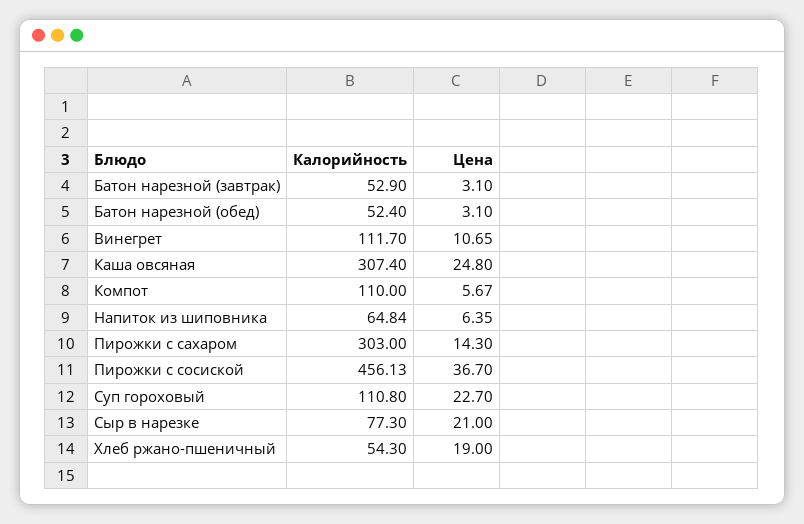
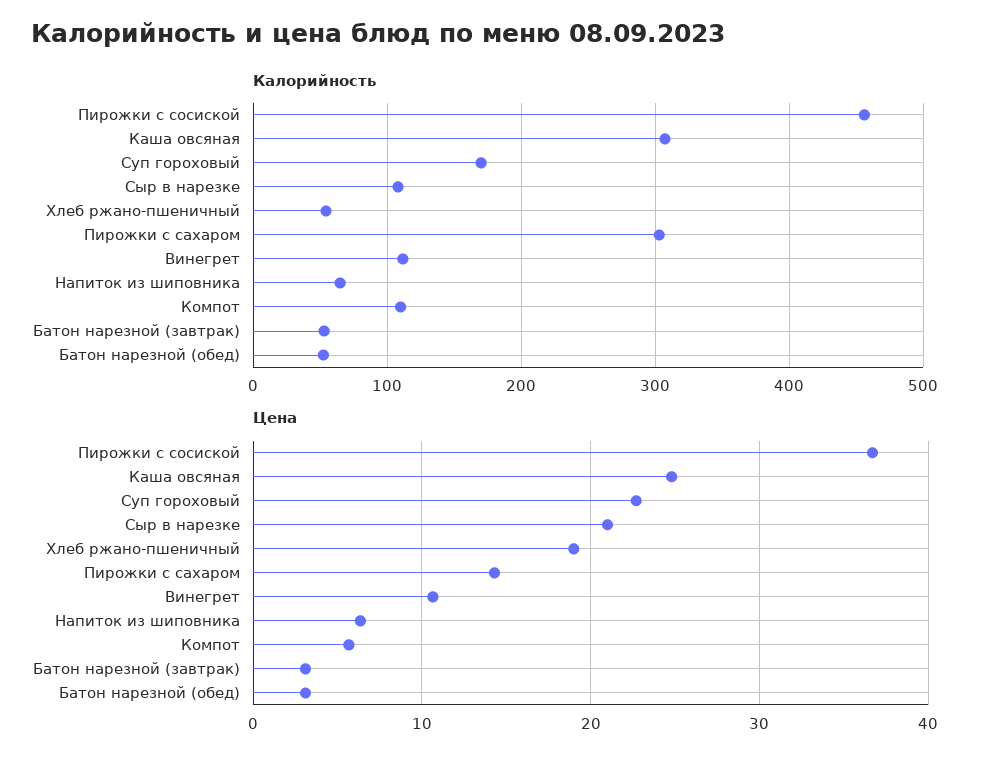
  {
    "Калорийность": {
      "Батон нарезной (завтрак)": 52.9,
      "Батон нарезной (обед)": 52.4,
      "Винегрет": 111.7,
      "Каша овсяная": 307.4,
      "Компот": 110,
      "Напиток из шиповника": 64.84,
      "Пирожки с сахаром": 303,
      "Пирожки с сосиской": 456.13,
-     "Суп гороховый": 110.8,
+     "Суп гороховый": 170,
-     "Сыр в нарезке": 77.3,
+     "Сыр в нарезке": 110,
      "Хлеб ржано-пшеничный": 54.3
    },
    "Цена": {
      "Батон нарезной (завтрак)": 3.1,
      "Батон нарезной (обед)": 3.1,
      "Винегрет": 10.65,
      "Каша овсяная": 24.8,
      "Компот": 5.67,
      "Напиток из шиповника": 6.35,
      "Пирожки с сахаром": 14.3,
      "Пирожки с сосиской": 36.7,
      "Суп гороховый": 22.7,
      "Сыр в нарезке": 21,
      "Хлеб ржано-пшеничный": 19
    }
  }

